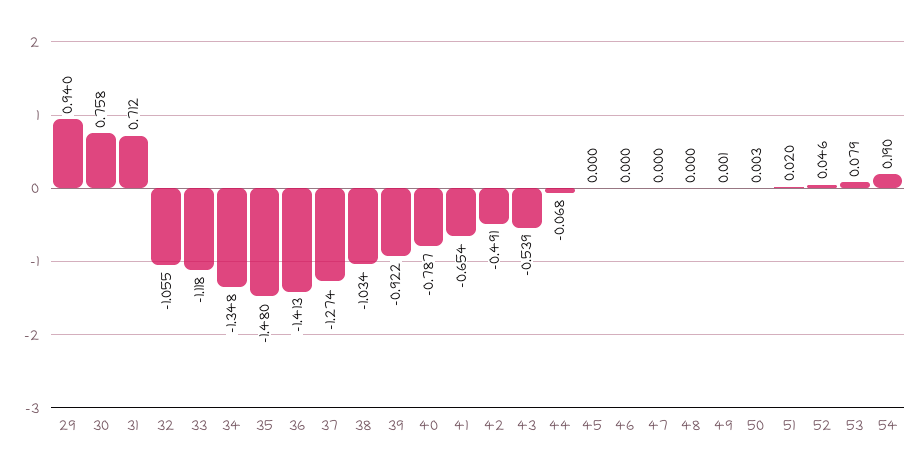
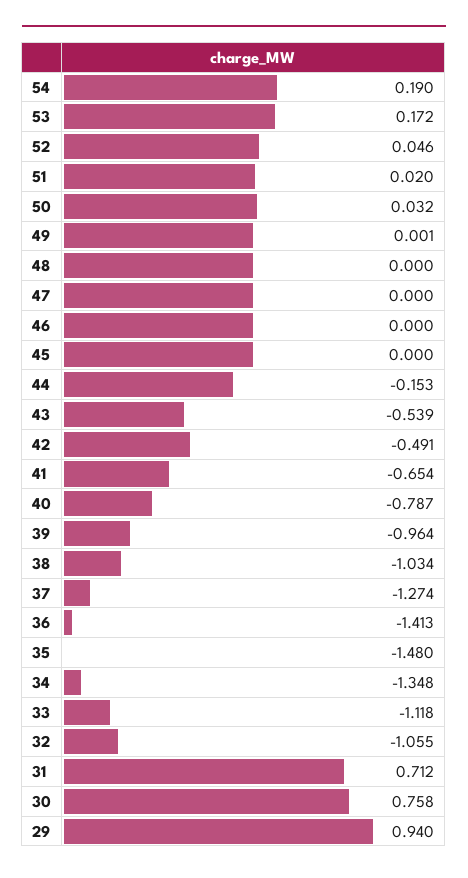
  {
    "29": 0.94,
    "30": 0.758,
    "31": 0.712,
    "32": -1.055,
    "33": -1.118,
    "34": -1.348,
    "35": -1.48,
    "36": -1.413,
    "37": -1.274,
    "38": -1.034,
-   "39": -0.922,
+   "39": -0.964,
    "40": -0.787,
    "41": -0.654,
    "42": -0.491,
    "43": -0.539,
-   "44": -0.068,
+   "44": -0.153,
    "45": 0,
    "46": 0,
    "47": 0,
    "48": 0,
    "49": 0.001,
-   "50": 0.003,
+   "50": 0.032,
    "51": 0.02,
    "52": 0.046,
-   "53": 0.079,
+   "53": 0.172,
    "54": 0.19
  }

